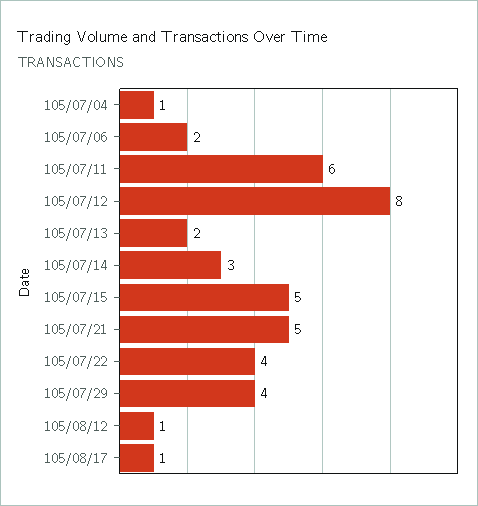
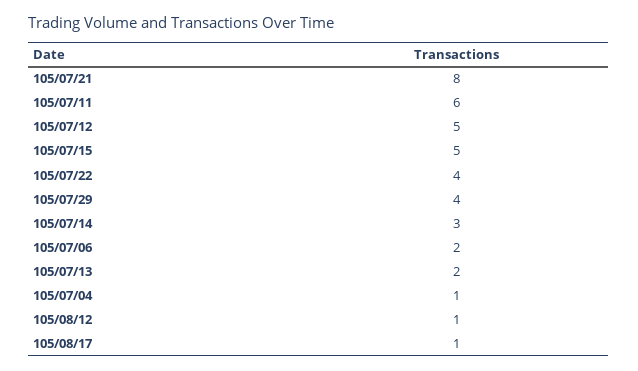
  {
    "105/07/04": 1,
    "105/07/06": 2,
    "105/07/11": 6,
-   "105/07/12": 8,
+   "105/07/12": 5,
    "105/07/13": 2,
    "105/07/14": 3,
    "105/07/15": 5,
-   "105/07/21": 5,
+   "105/07/21": 8,
    "105/07/22": 4,
    "105/07/29": 4,
    "105/08/12": 1,
    "105/08/17": 1
  }

